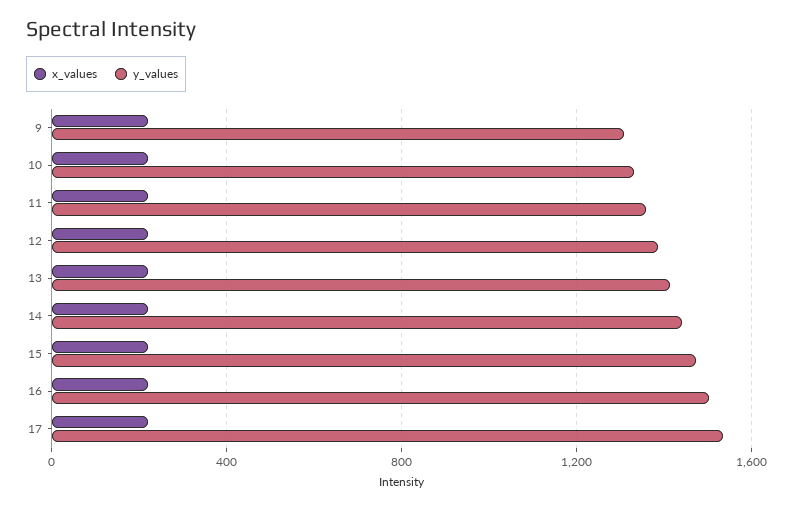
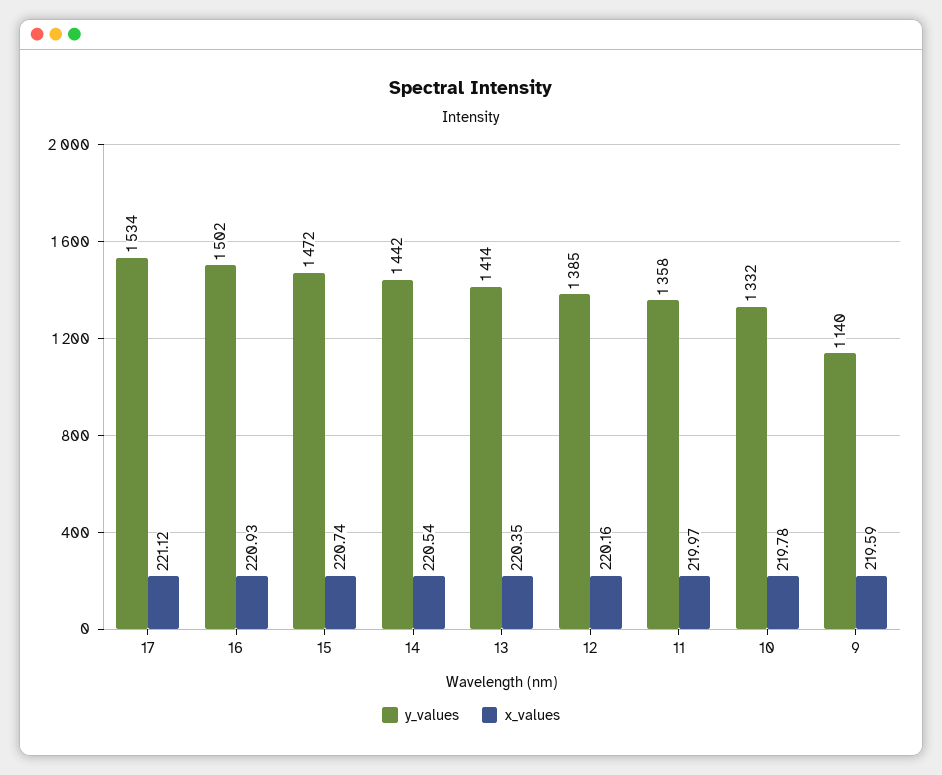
  {
    "x_values": {
      "9": 219.59,
      "10": 219.78,
      "11": 219.97,
      "12": 220.16,
      "13": 220.35,
      "14": 220.54,
      "15": 220.74,
      "16": 220.93,
      "17": 221.12
    },
    "y_values": {
-     "9": 1300,
+     "9": 1140,
      "10": 1332,
      "11": 1358,
      "12": 1385,
      "13": 1414,
      "14": 1442,
      "15": 1472,
      "16": 1502,
      "17": 1534
    }
  }

